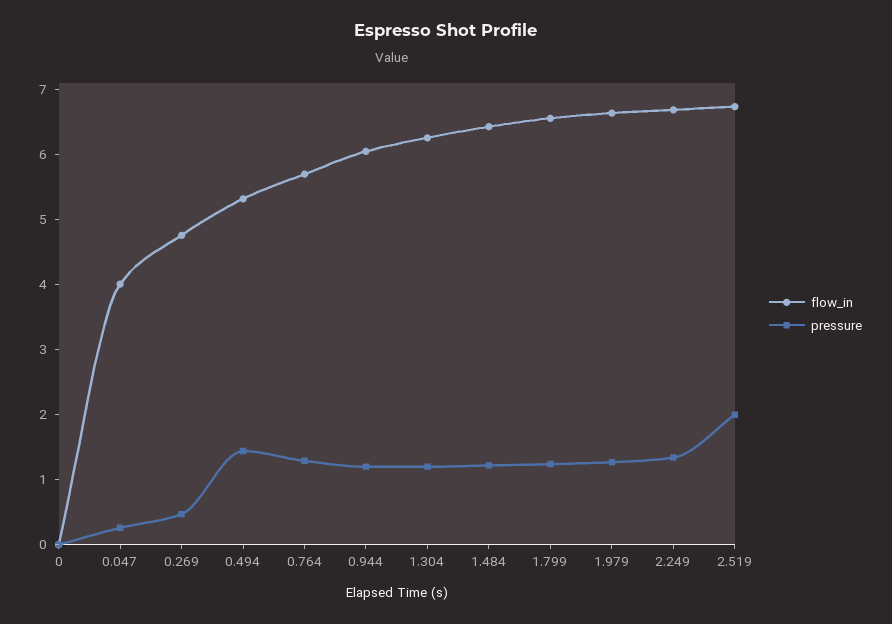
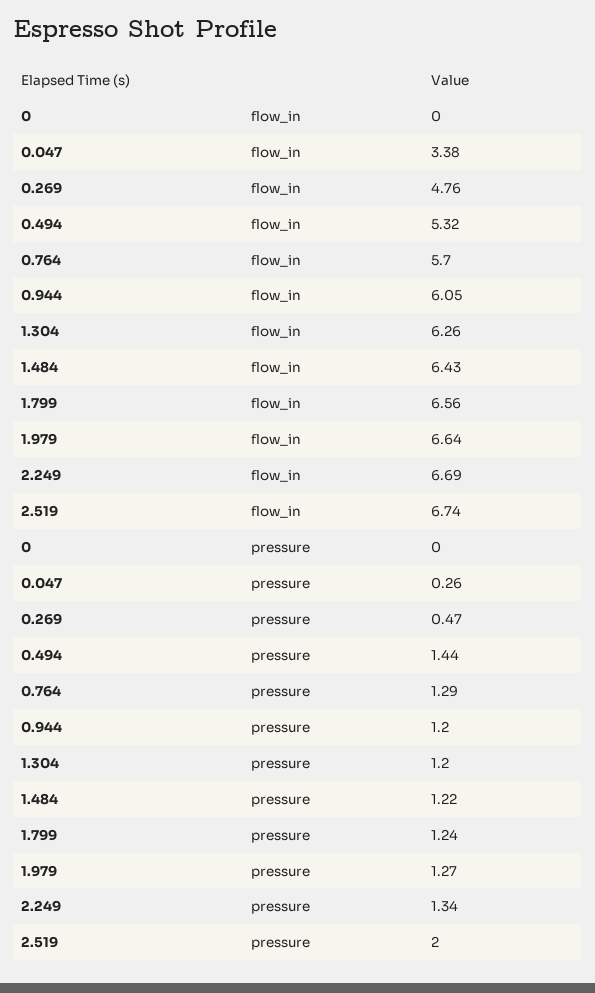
  {
    "flow_in": {
      "0": 0,
-     "0.047": 4,
+     "0.047": 3.38,
      "0.269": 4.76,
      "0.494": 5.32,
      "0.764": 5.7,
      "0.944": 6.05,
      "1.304": 6.26,
      "1.484": 6.43,
      "1.799": 6.56,
      "1.979": 6.64,
      "2.249": 6.69,
      "2.519": 6.74
    },
    "pressure": {
      "0": 0,
      "0.047": 0.26,
      "0.269": 0.47,
      "0.494": 1.44,
      "0.764": 1.29,
      "0.944": 1.2,
      "1.304": 1.2,
      "1.484": 1.22,
      "1.799": 1.24,
      "1.979": 1.27,
      "2.249": 1.34,
      "2.519": 2
    }
  }

